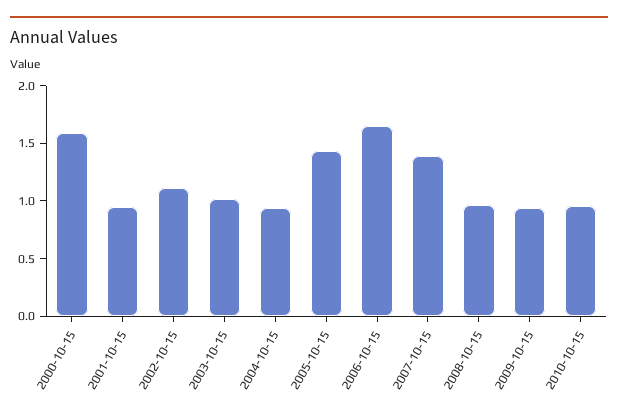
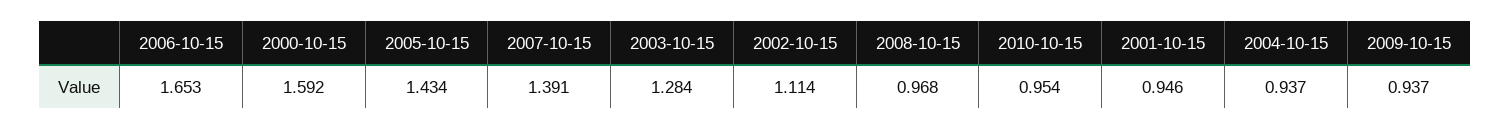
  {
    "2000-10-15": 1.592,
    "2001-10-15": 0.946,
    "2002-10-15": 1.114,
-   "2003-10-15": 1,
+   "2003-10-15": 1.284,
    "2004-10-15": 0.937,
    "2005-10-15": 1.434,
    "2006-10-15": 1.653,
    "2007-10-15": 1.391,
    "2008-10-15": 0.968,
    "2009-10-15": 0.937,
    "2010-10-15": 0.954
  }

